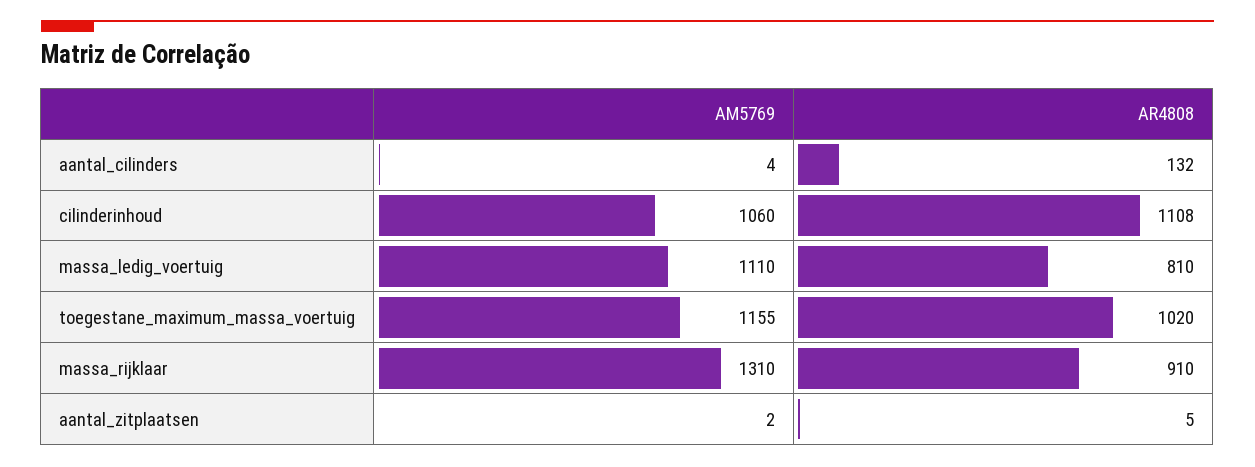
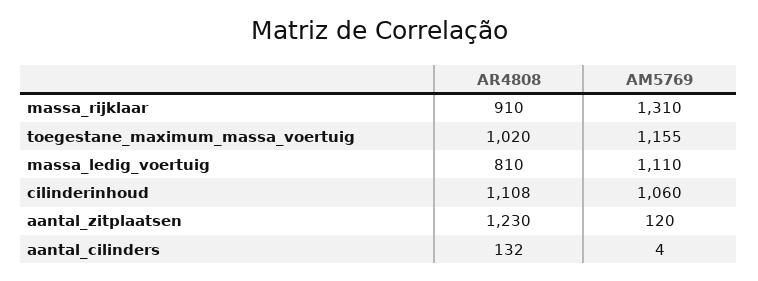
  {
    "AM5769": {
      "aantal_cilinders": 4,
      "cilinderinhoud": 1060,
      "massa_ledig_voertuig": 1110,
      "toegestane_maximum_massa_voertuig": 1155,
      "massa_rijklaar": 1310,
-     "aantal_zitplaatsen": 2
+     "aantal_zitplaatsen": 120
    },
    "AR4808": {
      "aantal_cilinders": 132,
      "cilinderinhoud": 1108,
      "massa_ledig_voertuig": 810,
      "toegestane_maximum_massa_voertuig": 1020,
      "massa_rijklaar": 910,
-     "aantal_zitplaatsen": 5
+     "aantal_zitplaatsen": 1230
    }
  }

